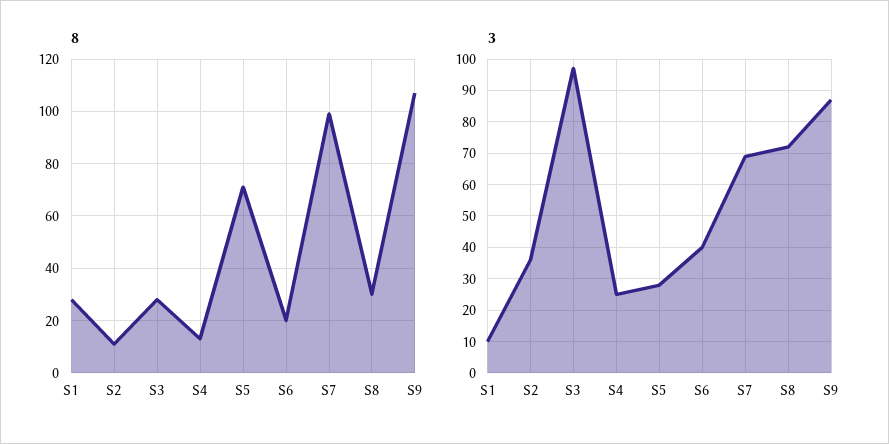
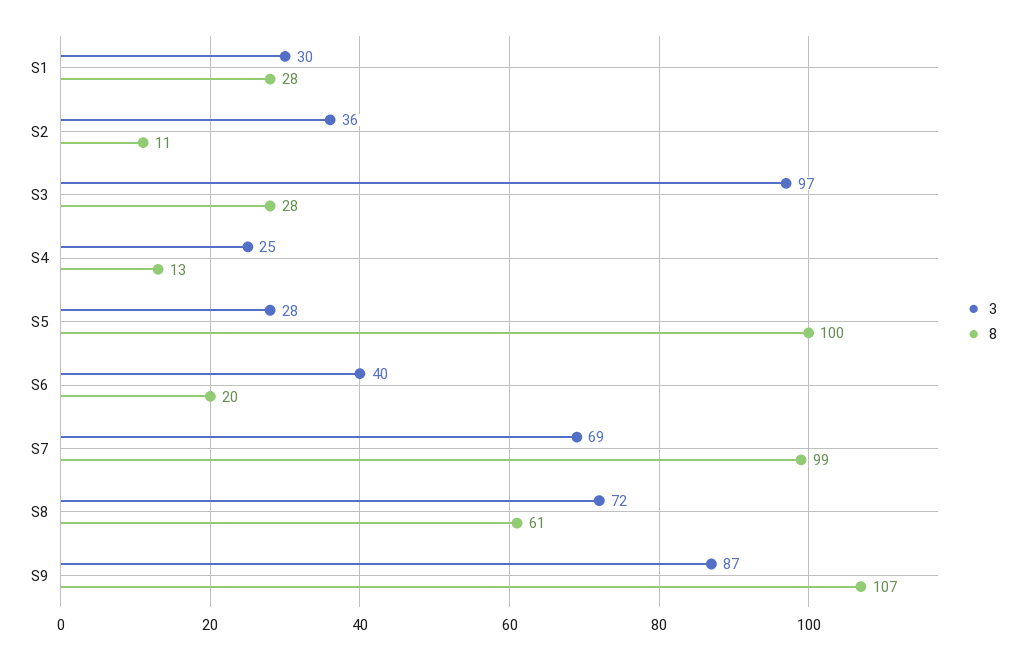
  {
    "8": {
      "S1": 28,
      "S2": 11,
      "S3": 28,
      "S4": 13,
-     "S5": 70,
+     "S5": 100,
      "S6": 20,
      "S7": 99,
-     "S8": 30,
+     "S8": 61,
      "S9": 107
    },
    "3": {
-     "S1": 10,
+     "S1": 30,
      "S2": 36,
      "S3": 97,
      "S4": 25,
      "S5": 28,
      "S6": 40,
      "S7": 69,
      "S8": 72,
      "S9": 87
    }
  }

